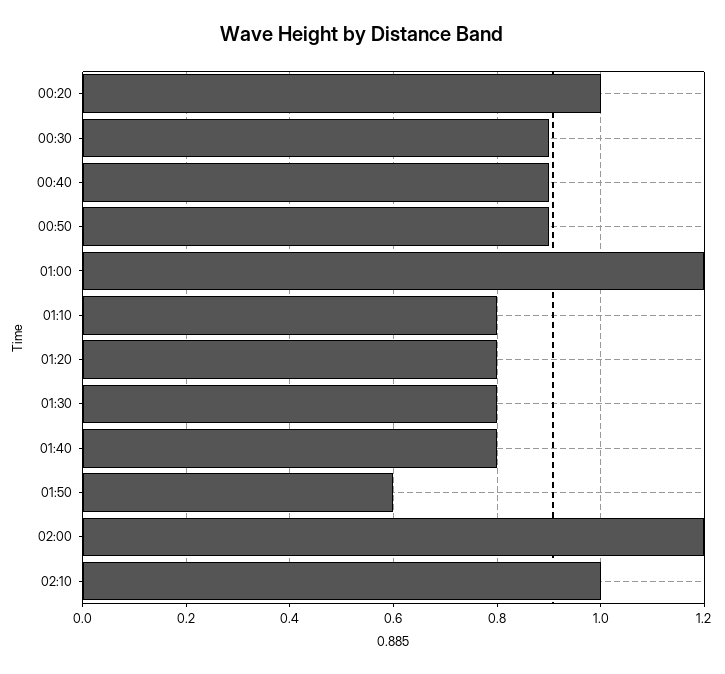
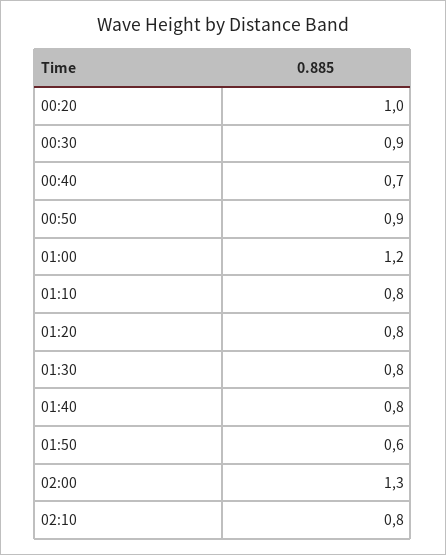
  {
    "00:20": 1,
    "00:30": 0.9,
-   "00:40": 0.9,
+   "00:40": 0.7,
    "00:50": 0.9,
    "01:00": 1.2,
    "01:10": 0.8,
    "01:20": 0.8,
    "01:30": 0.8,
    "01:40": 0.8,
    "01:50": 0.6,
-   "02:00": 1.2,
+   "02:00": 1.3,
-   "02:10": 1
+   "02:10": 0.8
  }

